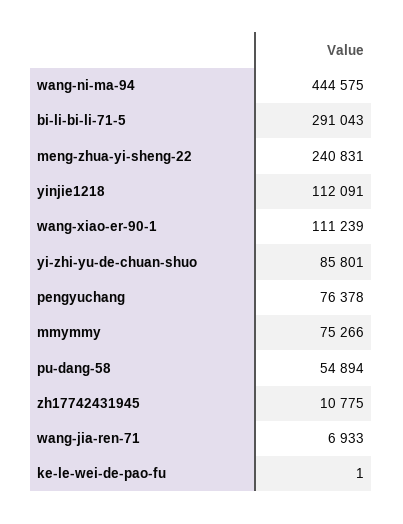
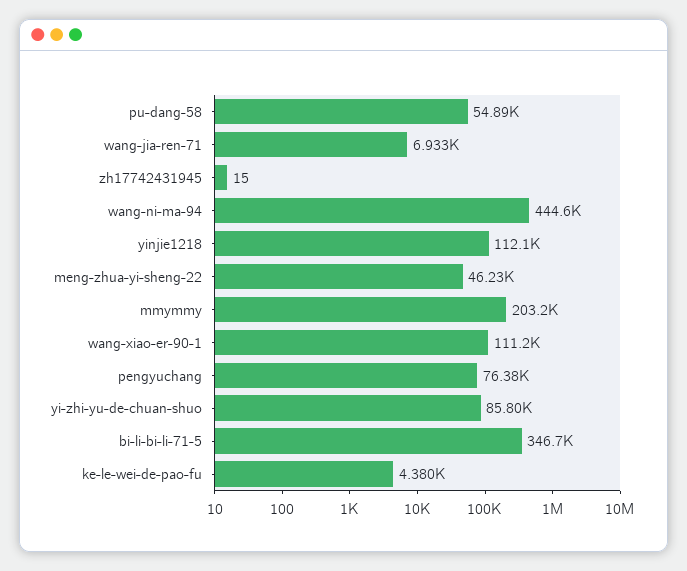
  {
    "wang-ni-ma-94": 444575,
-   "bi-li-bi-li-71-5": 291043,
+   "bi-li-bi-li-71-5": 346700,
-   "meng-zhua-yi-sheng-22": 240831,
+   "meng-zhua-yi-sheng-22": 46230,
    "yinjie1218": 112091,
    "wang-xiao-er-90-1": 111239,
    "yi-zhi-yu-de-chuan-shuo": 85801,
    "pengyuchang": 76378,
-   "mmymmy": 75266,
+   "mmymmy": 203200,
    "pu-dang-58": 54894,
-   "zh17742431945": 10775,
+   "zh17742431945": 15,
    "wang-jia-ren-71": 6933,
-   "ke-le-wei-de-pao-fu": 1
+   "ke-le-wei-de-pao-fu": 4380
  }

